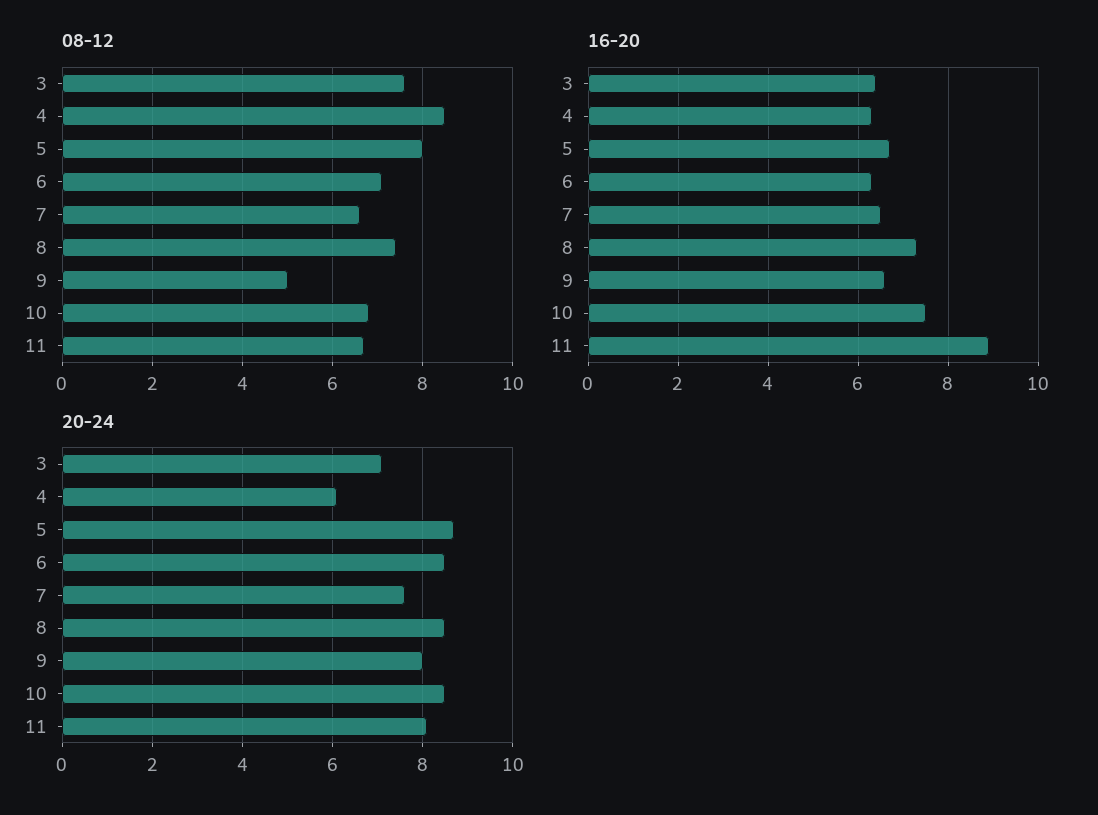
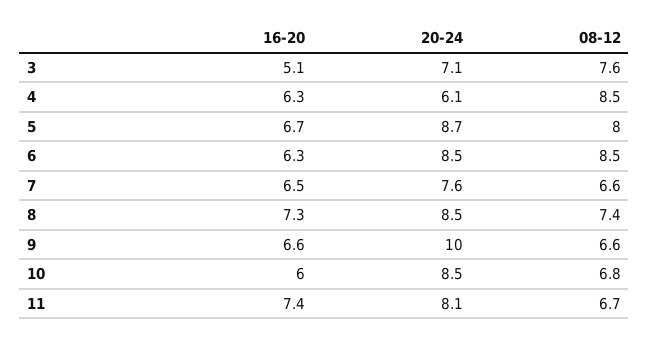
  {
    "08-12": {
      "3": 7.6,
      "4": 8.5,
      "5": 8,
-     "6": 7,
+     "6": 8.5,
      "7": 6.6,
      "8": 7.4,
-     "9": 5,
+     "9": 6.6,
      "10": 6.8,
      "11": 6.7
    },
    "16-20": {
-     "3": 6.5,
+     "3": 5.1,
      "4": 6.3,
      "5": 6.7,
      "6": 6.3,
      "7": 6.5,
      "8": 7.3,
      "9": 6.6,
-     "10": 7.5,
+     "10": 6,
-     "11": 9
+     "11": 7.4
    },
    "20-24": {
      "3": 7.1,
      "4": 6.1,
      "5": 8.7,
      "6": 8.5,
      "7": 7.6,
      "8": 8.5,
-     "9": 8,
+     "9": 10,
      "10": 8.5,
      "11": 8.1
    }
  }

